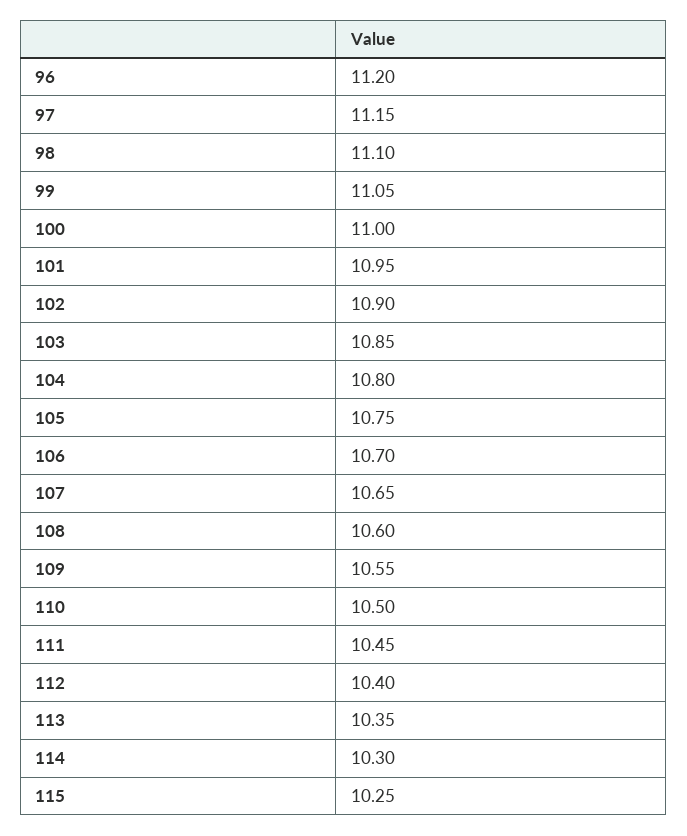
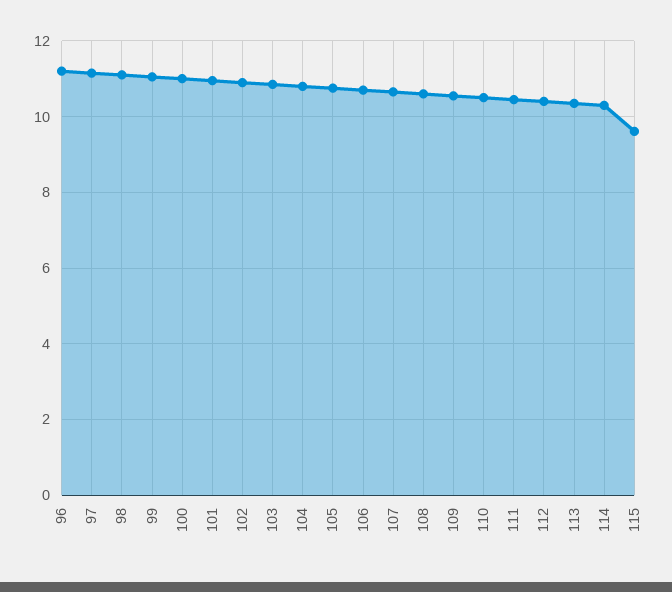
  {
    "96": 11.2,
    "97": 11.15,
    "98": 11.1,
    "99": 11.05,
    "100": 11,
    "101": 10.95,
    "102": 10.9,
    "103": 10.85,
    "104": 10.8,
    "105": 10.75,
    "106": 10.7,
    "107": 10.65,
    "108": 10.6,
    "109": 10.55,
    "110": 10.5,
    "111": 10.45,
    "112": 10.4,
    "113": 10.35,
    "114": 10.3,
-   "115": 10.25
+   "115": 9.6
  }

